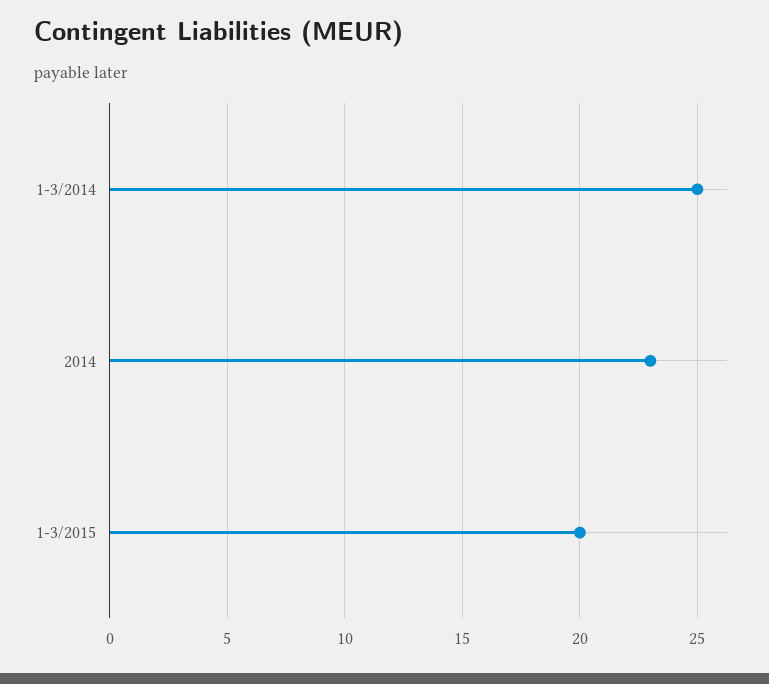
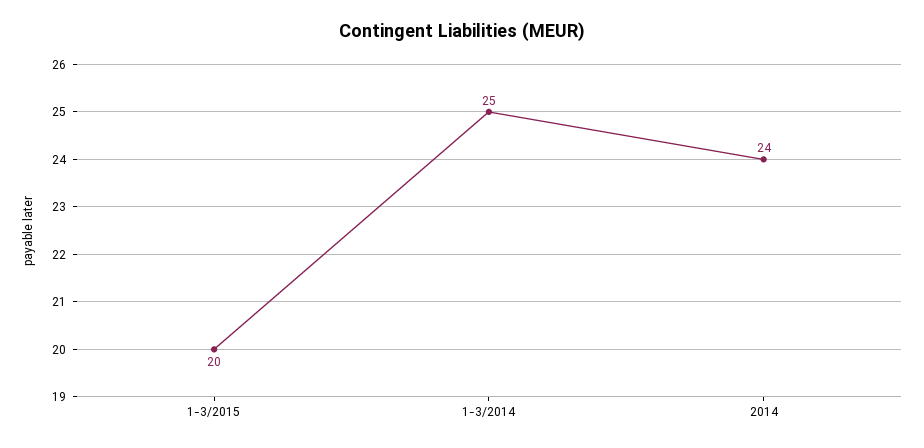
  {
    "1-3/2014": 25,
-   "2014": 23,
+   "2014": 24,
    "1-3/2015": 20
  }

